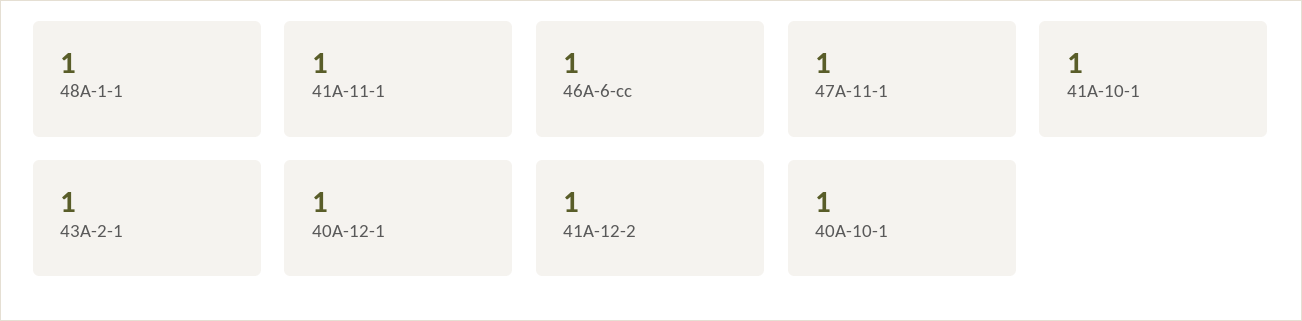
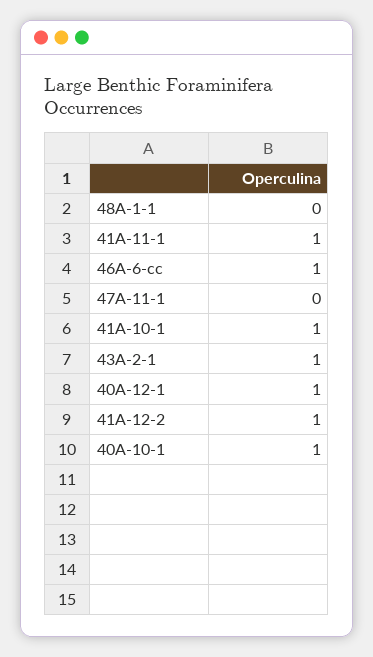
  {
-   "48A-1-1": 1,
+   "48A-1-1": 0,
    "41A-11-1": 1,
    "46A-6-cc": 1,
-   "47A-11-1": 1,
+   "47A-11-1": 0,
    "41A-10-1": 1,
    "43A-2-1": 1,
    "40A-12-1": 1,
    "41A-12-2": 1,
    "40A-10-1": 1
  }

